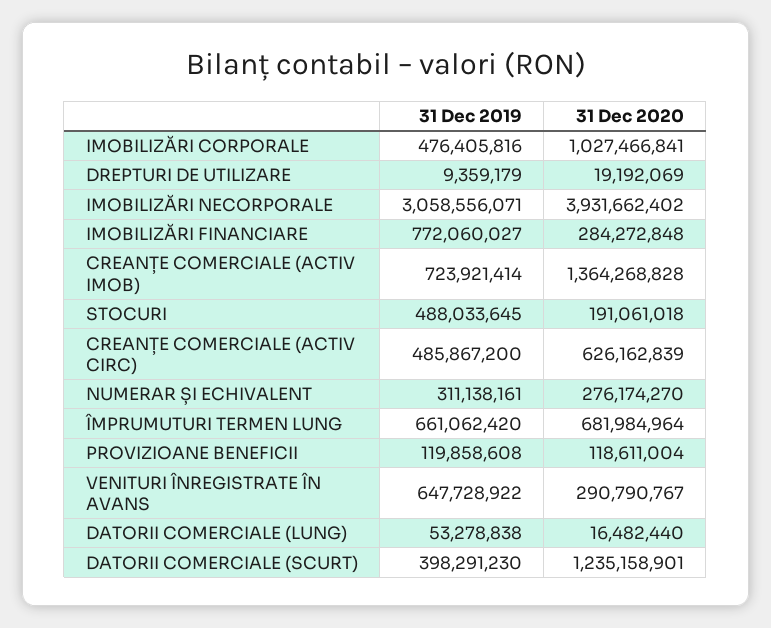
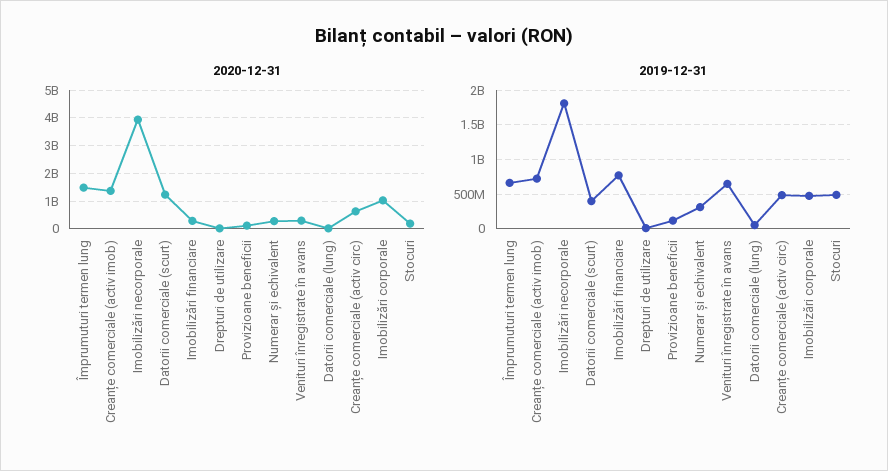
  {
    "31 Dec 2019": {
      "IMOBILIZĂRI CORPORALE": 476405816,
      "DREPTURI DE UTILIZARE": 9359179,
-     "IMOBILIZĂRI NECORPORALE": 3058556071,
+     "IMOBILIZĂRI NECORPORALE": 1800000000,
      "IMOBILIZĂRI FINANCIARE": 772060027,
      "CREANȚE COMERCIALE (ACTIV IMOB)": 723921414,
      "STOCURI": 488033645,
      "CREANȚE COMERCIALE (ACTIV CIRC)": 485867200,
      "NUMERAR ȘI ECHIVALENT": 311138161,
      "ÎMPRUMUTURI TERMEN LUNG": 661062420,
      "PROVIZIOANE BENEFICII": 119858608,
      "VENITURI ÎNREGISTRATE ÎN AVANS": 647728922,
      "DATORII COMERCIALE (LUNG)": 53278838,
      "DATORII COMERCIALE (SCURT)": 398291230
    },
    "31 Dec 2020": {
      "IMOBILIZĂRI CORPORALE": 1027466841,
      "DREPTURI DE UTILIZARE": 19192069,
      "IMOBILIZĂRI NECORPORALE": 3931662402,
      "IMOBILIZĂRI FINANCIARE": 284272848,
      "CREANȚE COMERCIALE (ACTIV IMOB)": 1364268828,
      "STOCURI": 191061018,
      "CREANȚE COMERCIALE (ACTIV CIRC)": 626162839,
      "NUMERAR ȘI ECHIVALENT": 276174270,
-     "ÎMPRUMUTURI TERMEN LUNG": 681984964,
+     "ÎMPRUMUTURI TERMEN LUNG": 1500000000,
      "PROVIZIOANE BENEFICII": 118611004,
      "VENITURI ÎNREGISTRATE ÎN AVANS": 290790767,
      "DATORII COMERCIALE (LUNG)": 16482440,
      "DATORII COMERCIALE (SCURT)": 1235158901
    }
  }

